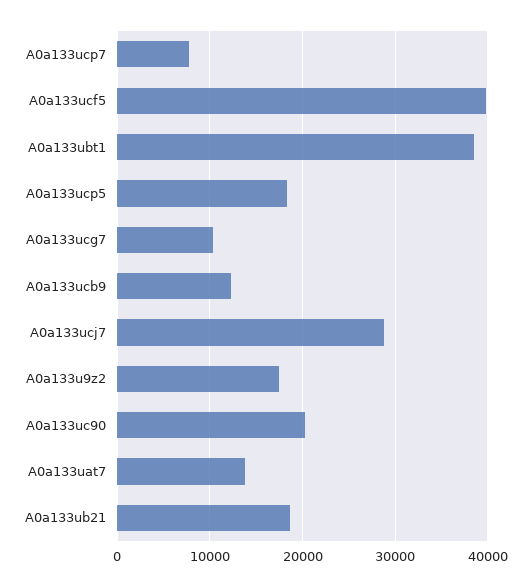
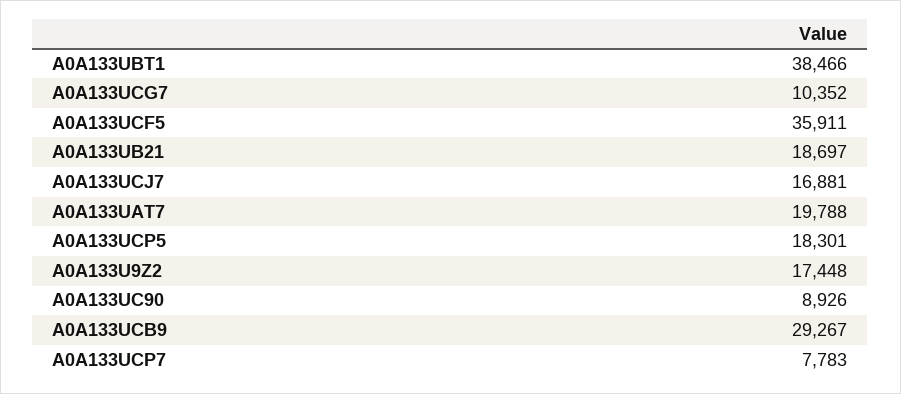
  {
    "A0a133ucp7": 7783,
-   "A0a133ucf5": 40000,
+   "A0a133ucf5": 35911,
    "A0a133ubt1": 38466,
    "A0a133ucp5": 18301,
    "A0a133ucg7": 10352,
-   "A0a133ucb9": 12000,
+   "A0a133ucb9": 29267,
-   "A0a133ucj7": 29000,
+   "A0a133ucj7": 16881,
    "A0a133u9z2": 17448,
-   "A0a133uc90": 20000,
+   "A0a133uc90": 8926,
-   "A0a133uat7": 14000,
+   "A0a133uat7": 19788,
    "A0a133ub21": 18697
  }

